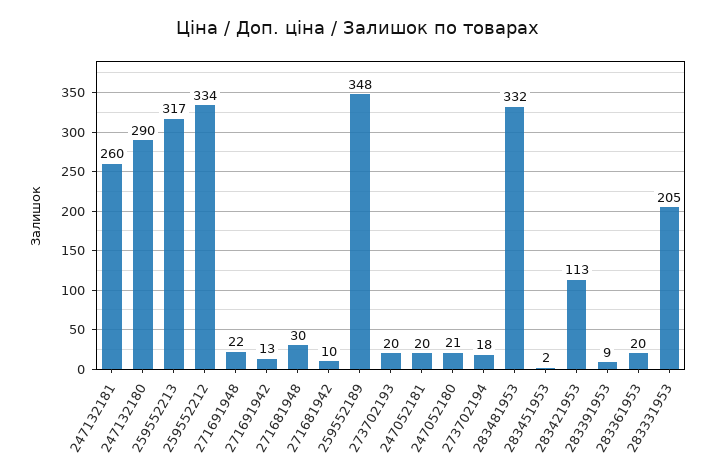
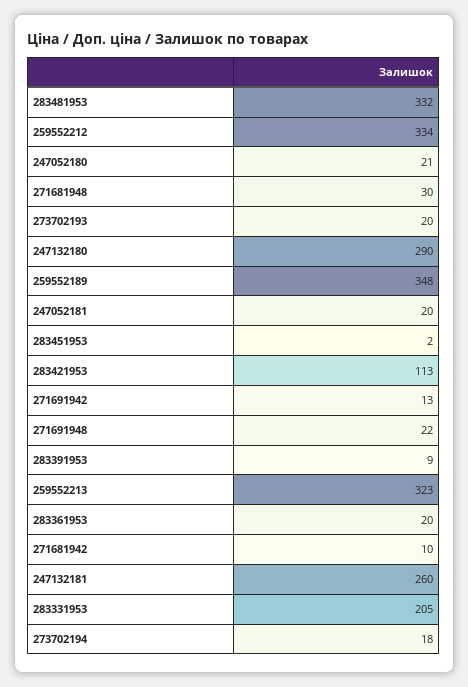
  {
    "247132181": 260,
    "247132180": 290,
-   "259552213": 317,
+   "259552213": 323,
    "259552212": 334,
    "271691948": 22,
    "271691942": 13,
    "271681948": 30,
    "271681942": 10,
    "259552189": 348,
    "273702193": 20,
    "247052181": 20,
    "247052180": 21,
    "273702194": 18,
    "283481953": 332,
    "283451953": 2,
    "283421953": 113,
    "283391953": 9,
    "283361953": 20,
    "283331953": 205
  }

